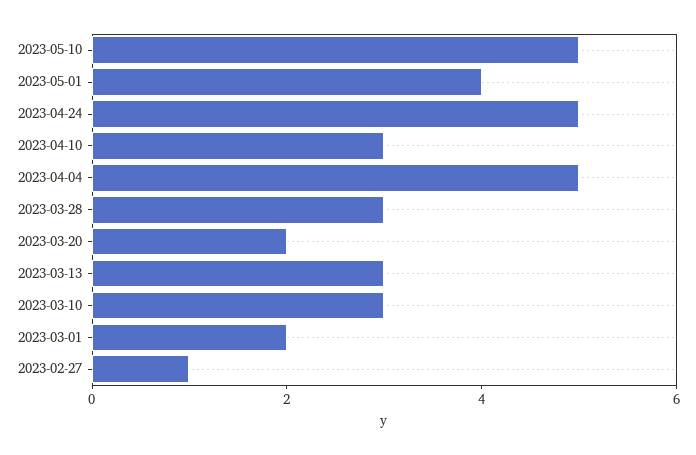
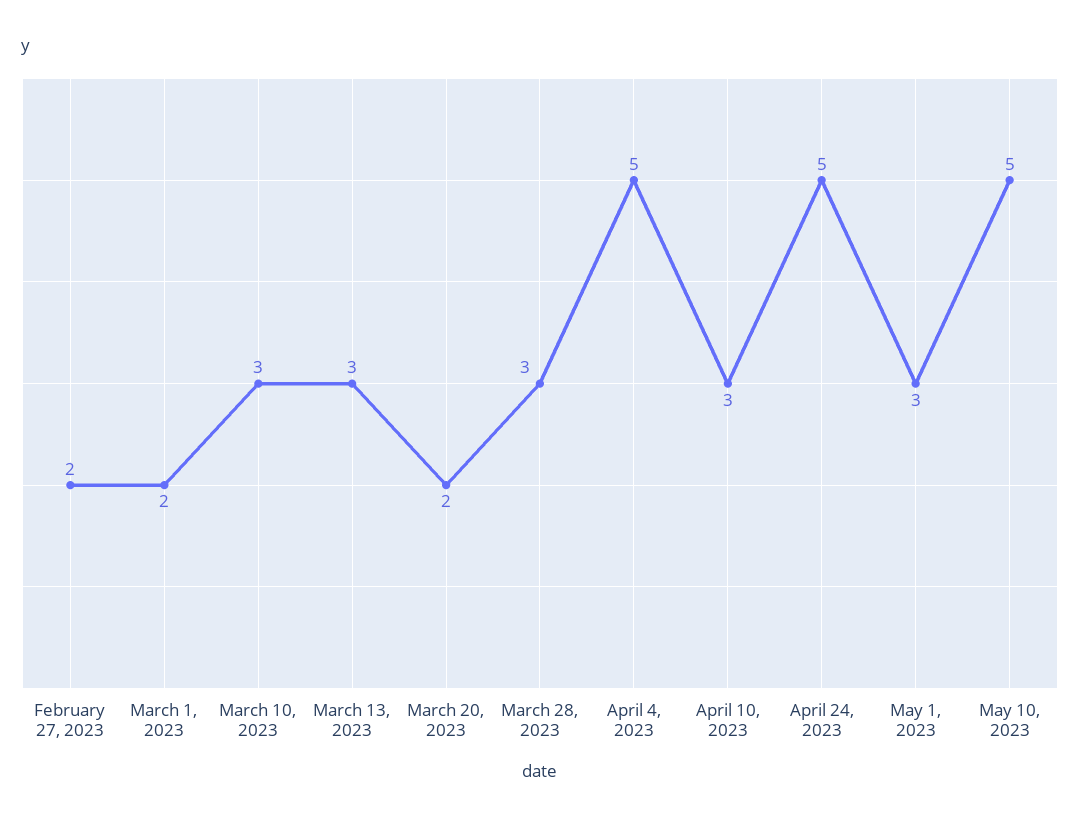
  {
    "2023-05-10": 5,
-   "2023-05-01": 4,
+   "2023-05-01": 3,
    "2023-04-24": 5,
    "2023-04-10": 3,
    "2023-04-04": 5,
    "2023-03-28": 3,
    "2023-03-20": 2,
    "2023-03-13": 3,
    "2023-03-10": 3,
    "2023-03-01": 2,
-   "2023-02-27": 1
+   "2023-02-27": 2
  }

